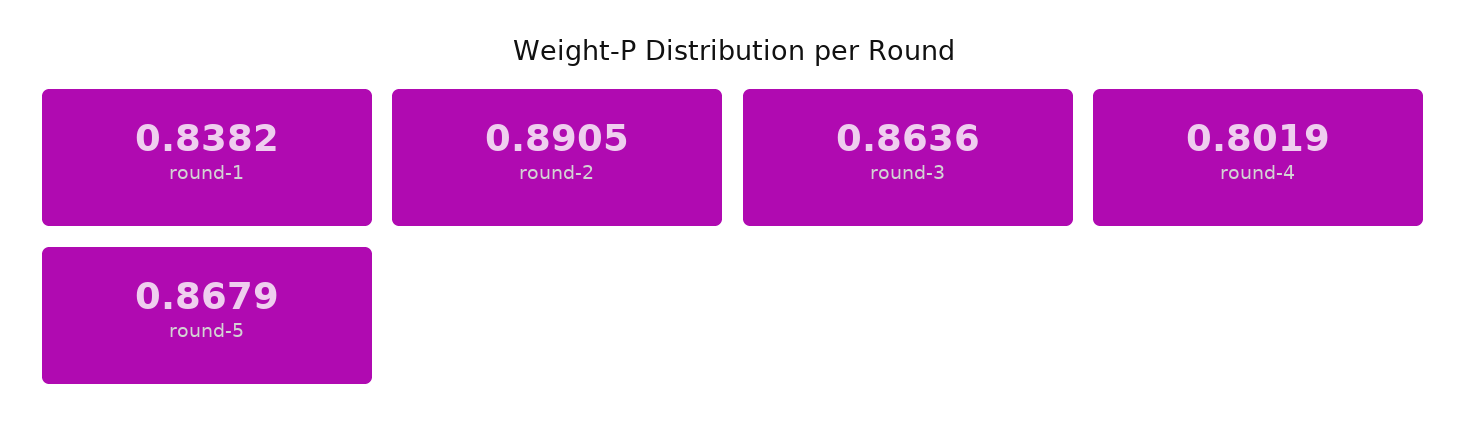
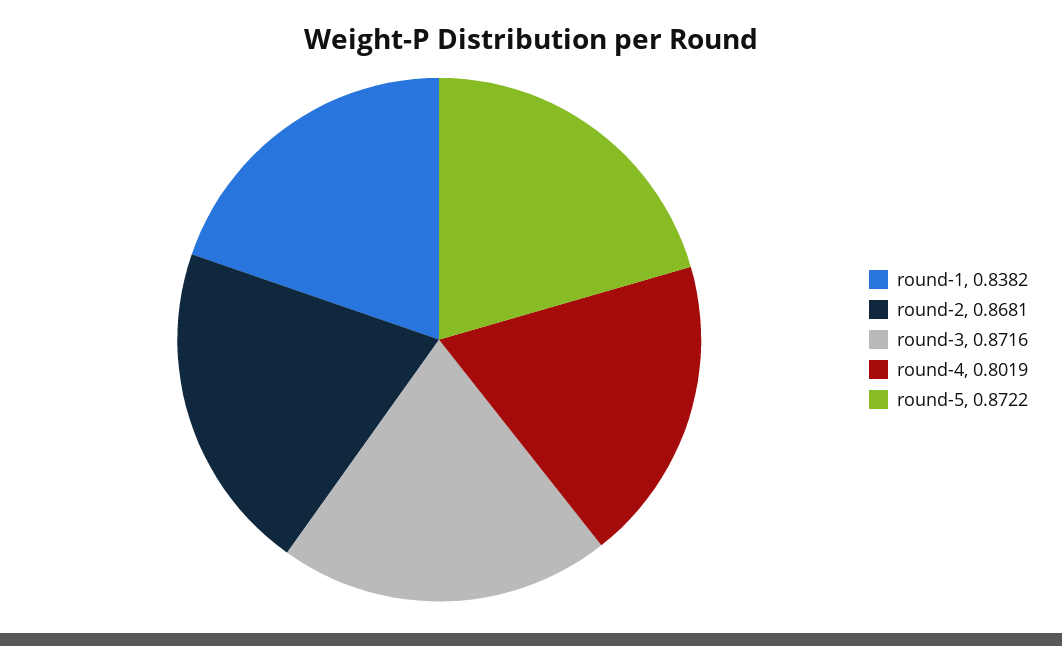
  {
    "round-1": 0.8382,
-   "round-2": 0.8905,
+   "round-2": 0.8681,
-   "round-3": 0.8636,
+   "round-3": 0.8716,
    "round-4": 0.8019,
-   "round-5": 0.8679
+   "round-5": 0.8722
  }

